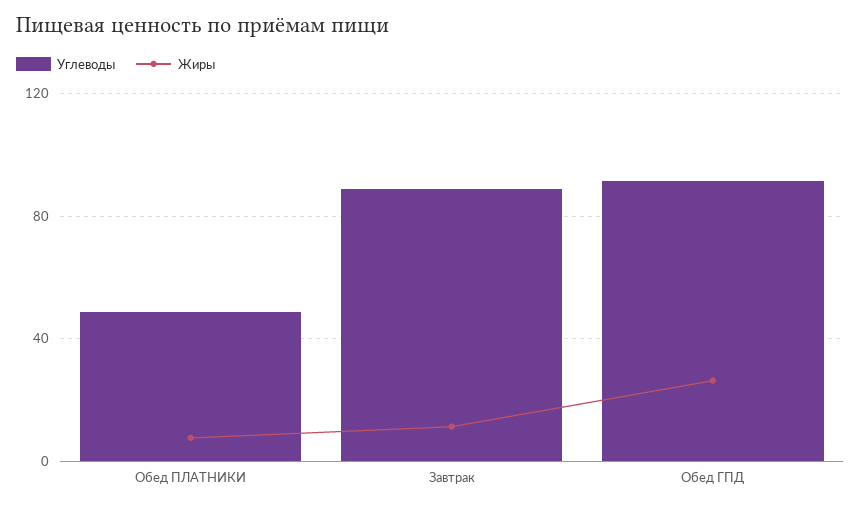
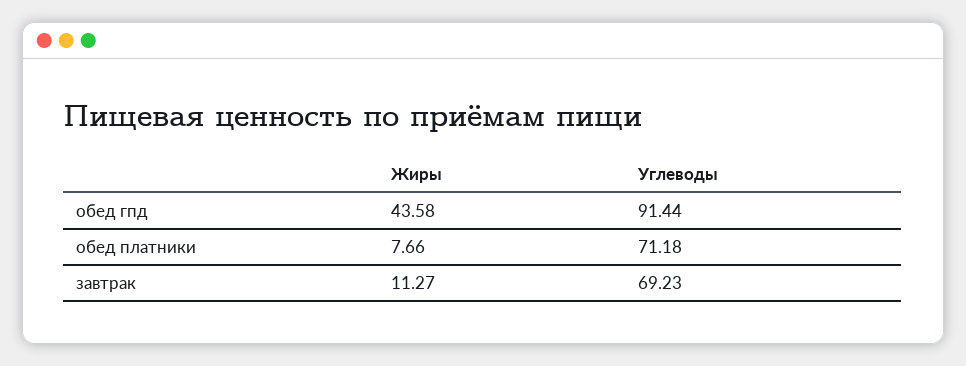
  {
    "Углеводы": {
-     "Обед ПЛАТНИКИ": 50,
+     "Обед ПЛАТНИКИ": 71.18,
-     "Завтрак": 90,
+     "Завтрак": 69.23,
      "Обед ГПД": 91.44
    },
    "Жиры": {
      "Обед ПЛАТНИКИ": 7.66,
      "Завтрак": 11.27,
-     "Обед ГПД": 25
+     "Обед ГПД": 43.58
    }
  }

